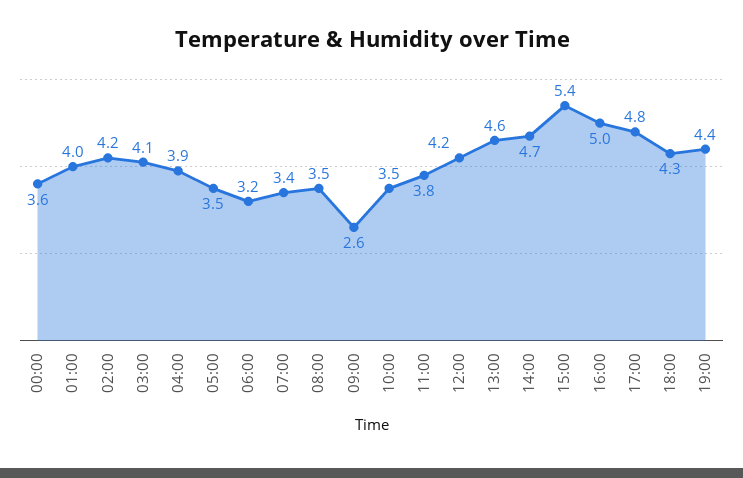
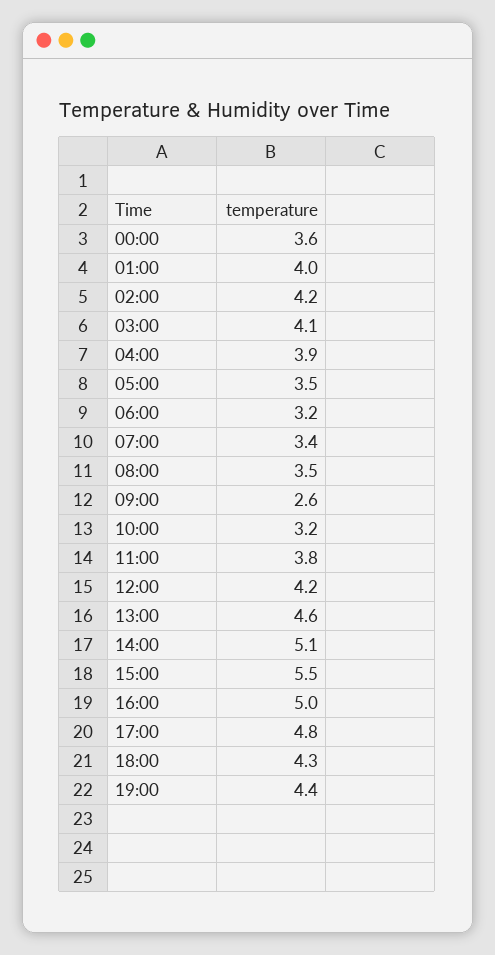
  {
    "00:00": 3.6,
    "01:00": 4,
    "02:00": 4.2,
    "03:00": 4.1,
    "04:00": 3.9,
    "05:00": 3.5,
    "06:00": 3.2,
    "07:00": 3.4,
    "08:00": 3.5,
    "09:00": 2.6,
-   "10:00": 3.5,
+   "10:00": 3.2,
    "11:00": 3.8,
    "12:00": 4.2,
    "13:00": 4.6,
-   "14:00": 4.7,
+   "14:00": 5.1,
-   "15:00": 5.4,
+   "15:00": 5.5,
    "16:00": 5,
    "17:00": 4.8,
    "18:00": 4.3,
    "19:00": 4.4
  }

